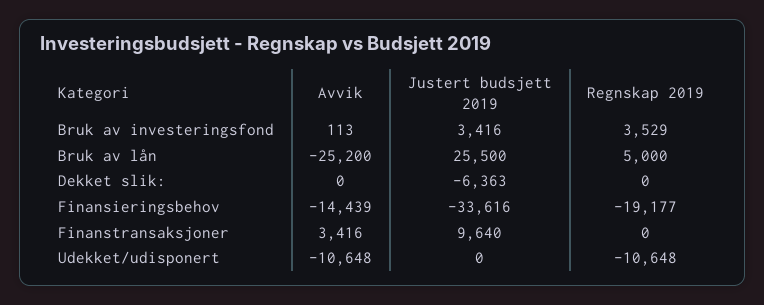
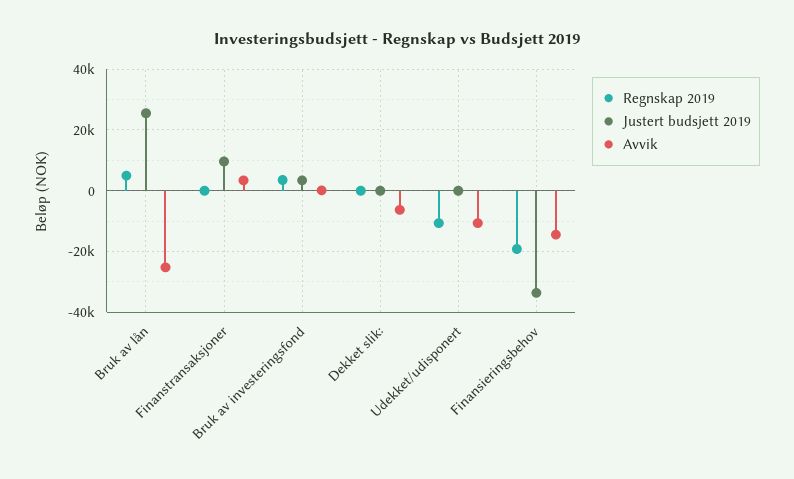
  {
    "Avvik": {
      "Bruk av investeringsfond": 113,
      "Bruk av lån": -25200,
-     "Dekket slik:": 0,
+     "Dekket slik:": -6000,
      "Finansieringsbehov": -14439,
      "Finanstransaksjoner": 3416,
      "Udekket/udisponert": -10648
    },
    "Justert budsjett 2019": {
      "Bruk av investeringsfond": 3416,
      "Bruk av lån": 25500,
-     "Dekket slik:": -6363,
+     "Dekket slik:": 0,
      "Finansieringsbehov": -33616,
      "Finanstransaksjoner": 9640,
      "Udekket/udisponert": 0
    },
    "Regnskap 2019": {
      "Bruk av investeringsfond": 3529,
      "Bruk av lån": 5000,
      "Dekket slik:": 0,
      "Finansieringsbehov": -19177,
      "Finanstransaksjoner": 0,
      "Udekket/udisponert": -10648
    }
  }

